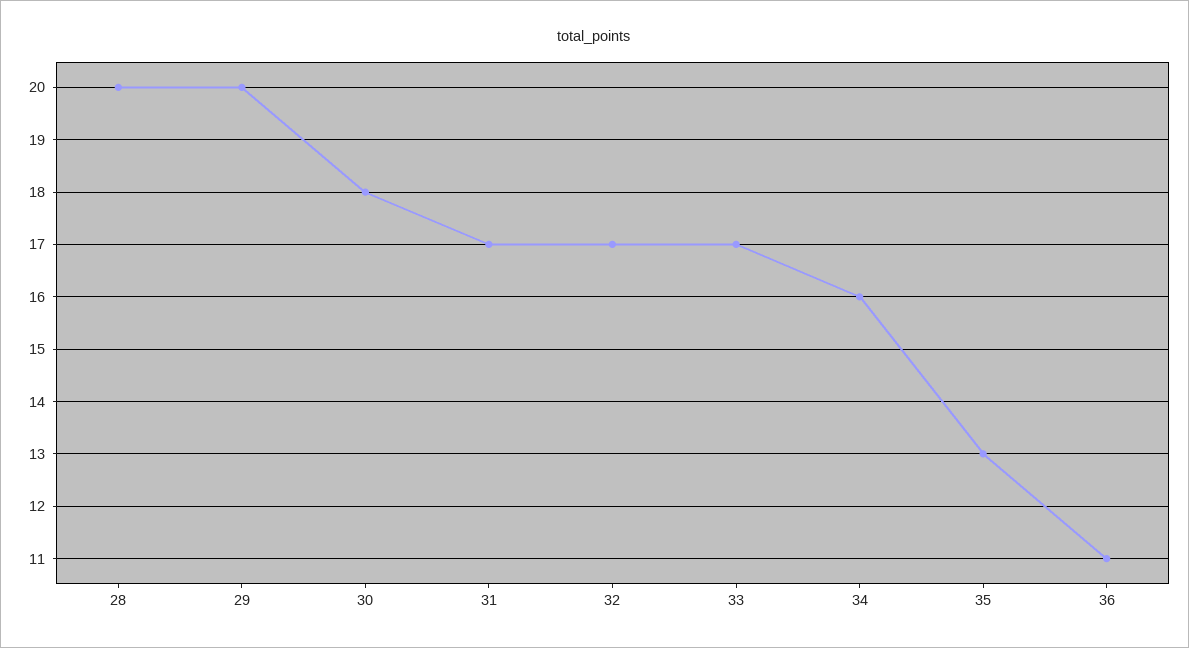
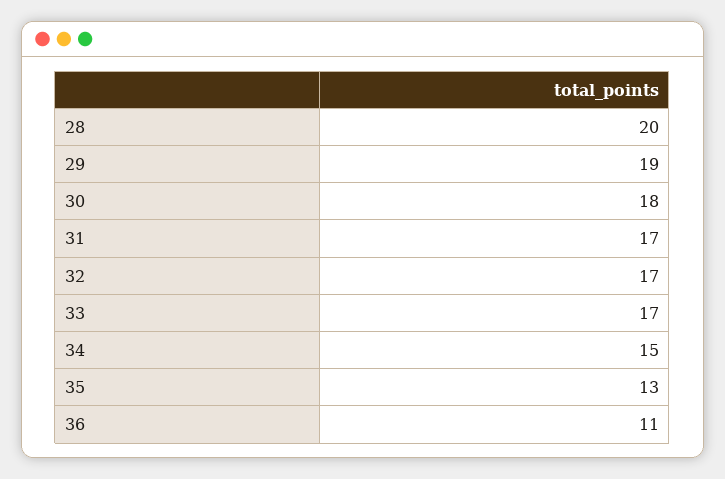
  {
    "28": 20,
-   "29": 20,
+   "29": 19,
    "30": 18,
    "31": 17,
    "32": 17,
    "33": 17,
-   "34": 16,
+   "34": 15,
    "35": 13,
    "36": 11
  }

